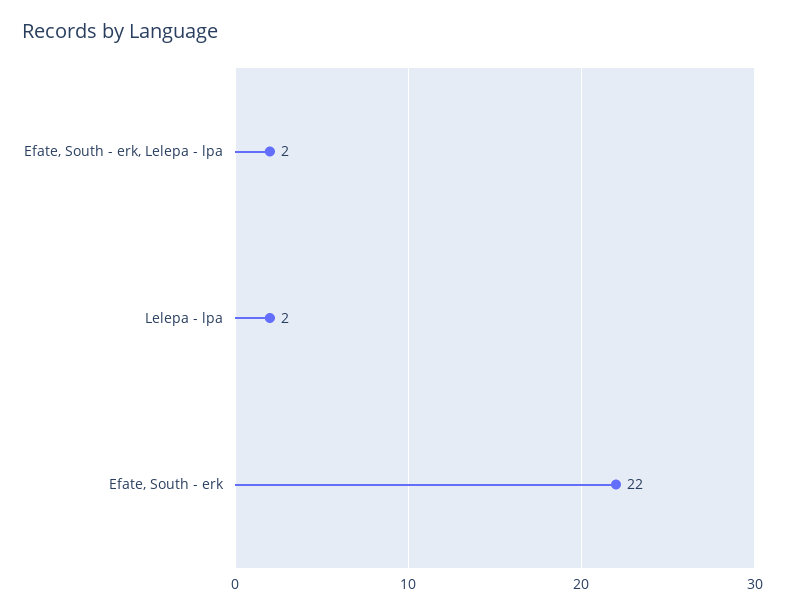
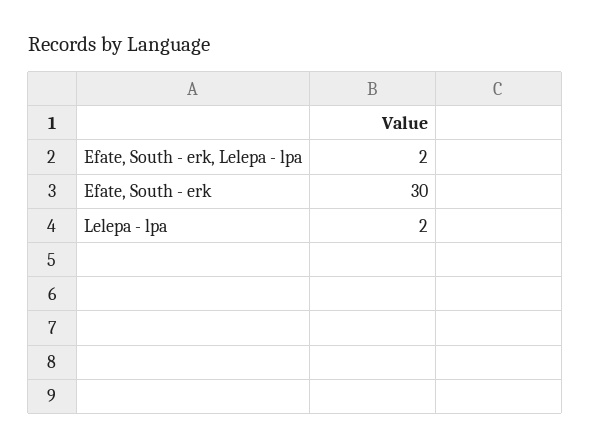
  {
    "Efate, South - erk, Lelepa - lpa": 2,
    "Lelepa - lpa": 2,
-   "Efate, South - erk": 22
+   "Efate, South - erk": 30
  }

